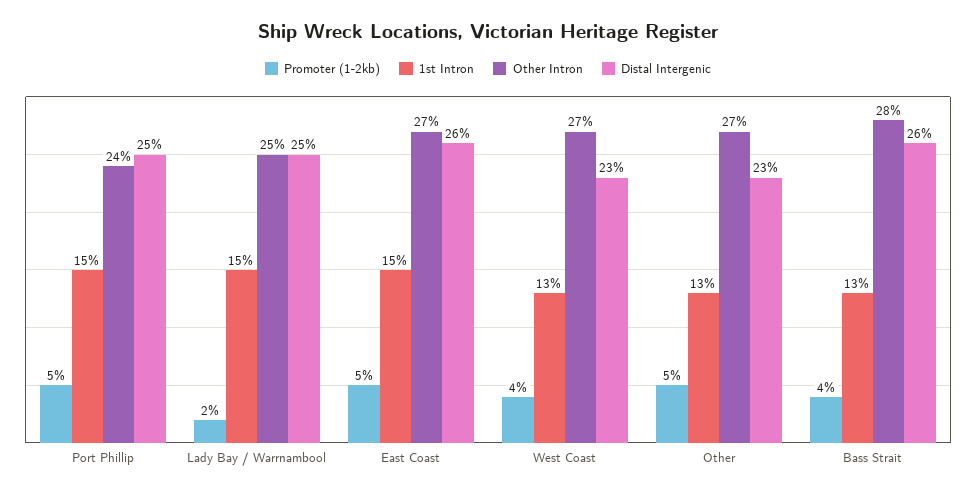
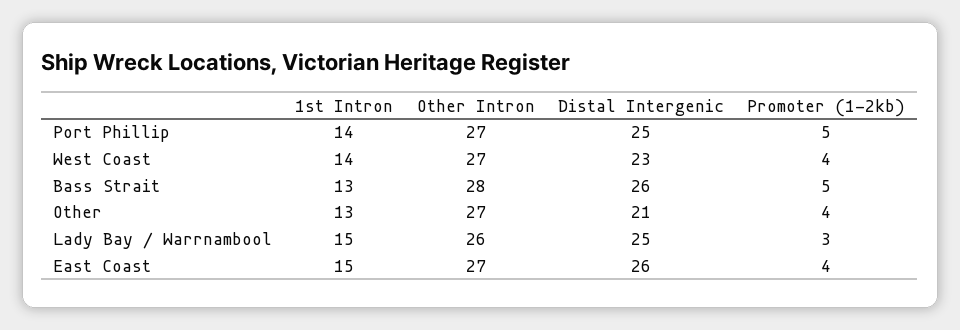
  {
    "Promoter (1-2kb)": {
      "Port Phillip": 5,
-     "Lady Bay / Warrnambool": 2,
+     "Lady Bay / Warrnambool": 3,
-     "East Coast": 5,
+     "East Coast": 4,
      "West Coast": 4,
-     "Other": 5,
+     "Other": 4,
-     "Bass Strait": 4
+     "Bass Strait": 5
    },
    "1st Intron": {
-     "Port Phillip": 15,
+     "Port Phillip": 14,
      "Lady Bay / Warrnambool": 15,
      "East Coast": 15,
-     "West Coast": 13,
+     "West Coast": 14,
      "Other": 13,
      "Bass Strait": 13
    },
    "Other Intron": {
-     "Port Phillip": 24,
+     "Port Phillip": 27,
-     "Lady Bay / Warrnambool": 25,
+     "Lady Bay / Warrnambool": 26,
      "East Coast": 27,
      "West Coast": 27,
      "Other": 27,
      "Bass Strait": 28
    },
    "Distal Intergenic": {
      "Port Phillip": 25,
      "Lady Bay / Warrnambool": 25,
      "East Coast": 26,
      "West Coast": 23,
-     "Other": 23,
+     "Other": 21,
      "Bass Strait": 26
    }
  }

